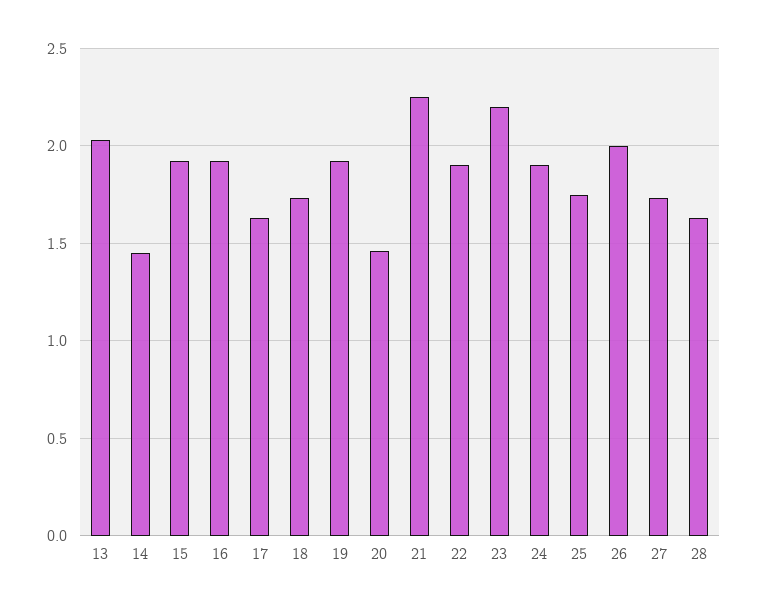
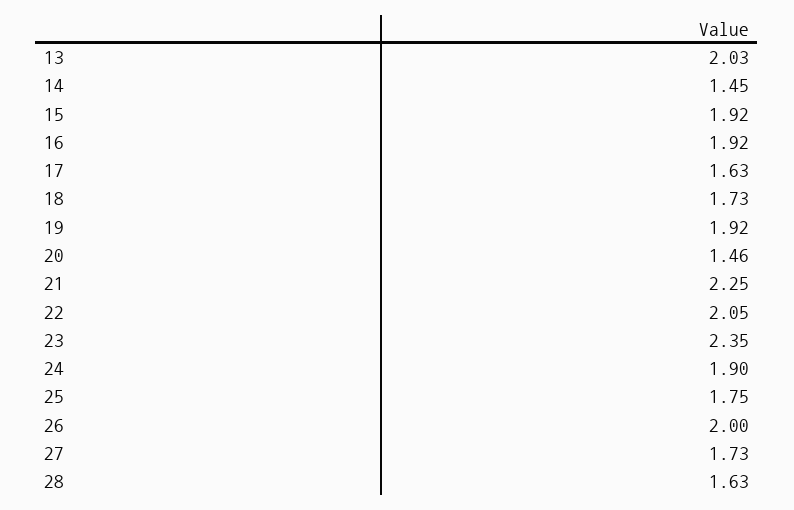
  {
    "13": 2.03,
    "14": 1.45,
    "15": 1.92,
    "16": 1.92,
    "17": 1.63,
    "18": 1.73,
    "19": 1.92,
    "20": 1.46,
    "21": 2.25,
-   "22": 1.9,
+   "22": 2.05,
-   "23": 2.2,
+   "23": 2.35,
    "24": 1.9,
    "25": 1.75,
    "26": 2,
    "27": 1.73,
    "28": 1.63
  }

